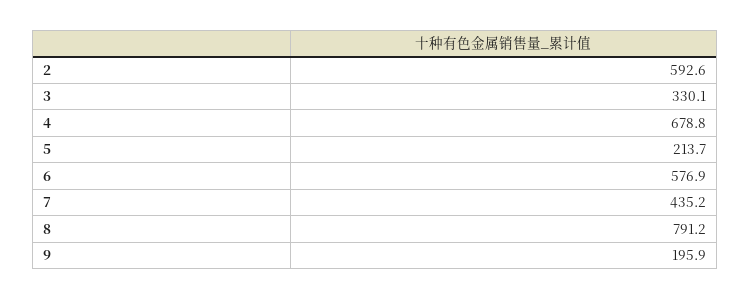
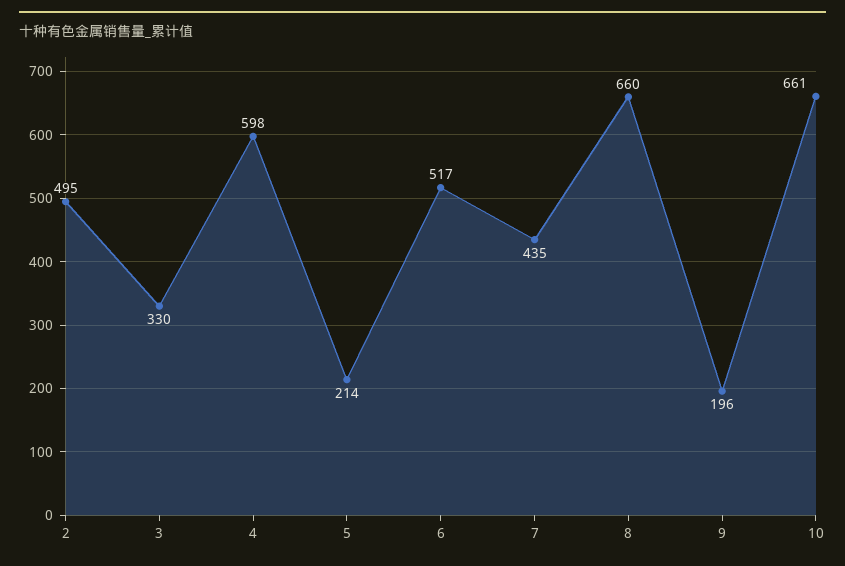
  {
-   "2": 592.6,
+   "2": 495,
    "3": 330.1,
-   "4": 678.8,
+   "4": 598,
    "5": 213.7,
-   "6": 576.9,
+   "6": 517,
    "7": 435.2,
-   "8": 791.2,
+   "8": 660,
-   "9": 195.9
+   "9": 195.9,
+   "10": 661
  }

